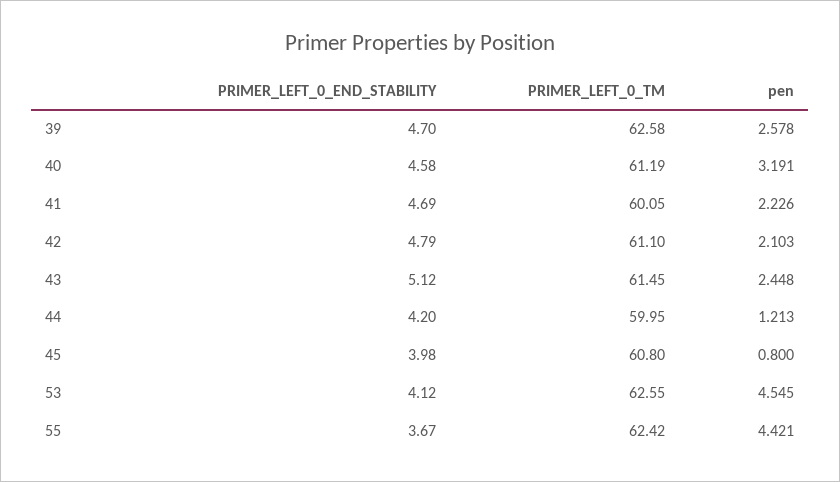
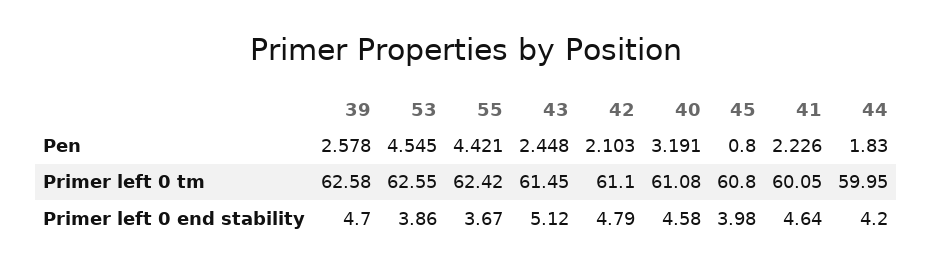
  {
    "PRIMER_LEFT_0_END_STABILITY": {
      "39": 4.7,
      "40": 4.58,
-     "41": 4.69,
+     "41": 4.64,
      "42": 4.79,
      "43": 5.12,
      "44": 4.2,
      "45": 3.98,
-     "53": 4.12,
+     "53": 3.86,
      "55": 3.67
    },
    "PRIMER_LEFT_0_TM": {
      "39": 62.58,
-     "40": 61.19,
+     "40": 61.08,
      "41": 60.05,
      "42": 61.1,
      "43": 61.45,
      "44": 59.95,
      "45": 60.8,
      "53": 62.55,
      "55": 62.42
    },
    "pen": {
      "39": 2.578,
      "40": 3.191,
      "41": 2.226,
      "42": 2.103,
      "43": 2.448,
-     "44": 1.213,
+     "44": 1.83,
      "45": 0.8,
      "53": 4.545,
      "55": 4.421
    }
  }

